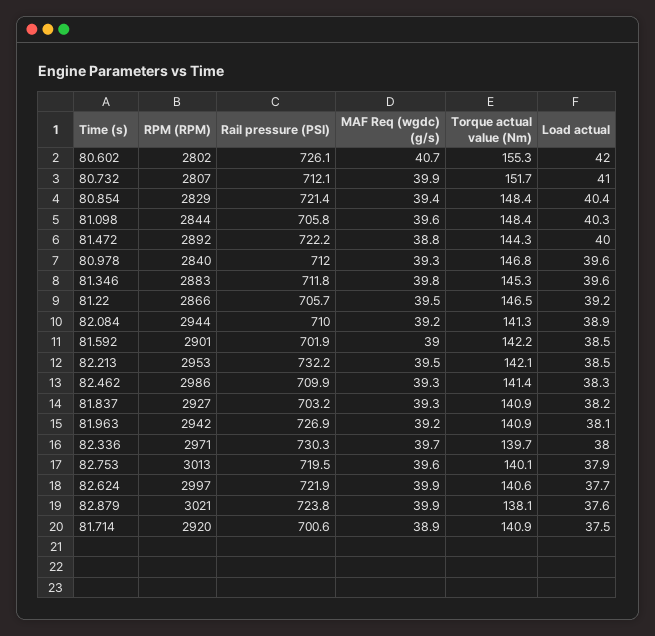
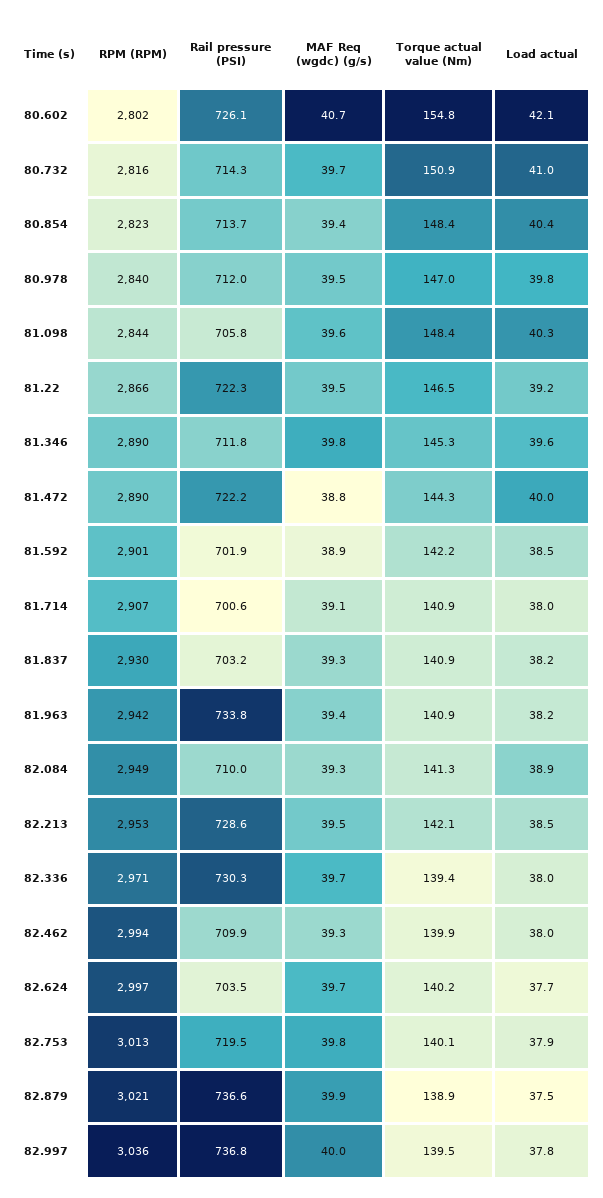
  {
    "RPM (RPM)": {
      "80.602": 2802,
-     "80.732": 2807,
+     "80.732": 2816,
-     "80.854": 2829,
+     "80.854": 2823,
      "81.098": 2844,
-     "81.472": 2892,
+     "81.472": 2890,
      "80.978": 2840,
-     "81.346": 2883,
+     "81.346": 2890,
      "81.22": 2866,
-     "82.084": 2944,
+     "82.084": 2949,
      "81.592": 2901,
      "82.213": 2953,
-     "82.462": 2986,
+     "82.462": 2994,
-     "81.837": 2927,
+     "81.837": 2930,
      "81.963": 2942,
      "82.336": 2971,
      "82.753": 3013,
      "82.624": 2997,
      "82.879": 3021,
-     "81.714": 2920
+     "81.714": 2907,
+     "82.997": 3036
    },
    "Rail pressure (PSI)": {
      "80.602": 726.1,
-     "80.732": 712.1,
+     "80.732": 714.3,
-     "80.854": 721.4,
+     "80.854": 713.7,
      "81.098": 705.8,
      "81.472": 722.2,
      "80.978": 712,
      "81.346": 711.8,
-     "81.22": 705.7,
+     "81.22": 722.3,
      "82.084": 710,
      "81.592": 701.9,
-     "82.213": 732.2,
+     "82.213": 728.6,
      "82.462": 709.9,
      "81.837": 703.2,
-     "81.963": 726.9,
+     "81.963": 733.8,
      "82.336": 730.3,
      "82.753": 719.5,
-     "82.624": 721.9,
+     "82.624": 703.5,
-     "82.879": 723.8,
+     "82.879": 736.6,
-     "81.714": 700.6
+     "81.714": 700.6,
+     "82.997": 736.8
    },
    "MAF Req (wgdc) (g/s)": {
      "80.602": 40.7,
-     "80.732": 39.9,
+     "80.732": 39.7,
      "80.854": 39.4,
      "81.098": 39.6,
      "81.472": 38.8,
-     "80.978": 39.3,
+     "80.978": 39.5,
      "81.346": 39.8,
      "81.22": 39.5,
-     "82.084": 39.2,
+     "82.084": 39.3,
-     "81.592": 39,
+     "81.592": 38.9,
      "82.213": 39.5,
      "82.462": 39.3,
      "81.837": 39.3,
-     "81.963": 39.2,
+     "81.963": 39.4,
      "82.336": 39.7,
-     "82.753": 39.6,
+     "82.753": 39.8,
-     "82.624": 39.9,
+     "82.624": 39.7,
      "82.879": 39.9,
-     "81.714": 38.9
+     "81.714": 39.1,
+     "82.997": 40
    },
    "Torque actual value (Nm)": {
-     "80.602": 155.3,
+     "80.602": 154.8,
-     "80.732": 151.7,
+     "80.732": 150.9,
      "80.854": 148.4,
      "81.098": 148.4,
      "81.472": 144.3,
-     "80.978": 146.8,
+     "80.978": 147,
      "81.346": 145.3,
      "81.22": 146.5,
      "82.084": 141.3,
      "81.592": 142.2,
      "82.213": 142.1,
-     "82.462": 141.4,
+     "82.462": 139.9,
      "81.837": 140.9,
      "81.963": 140.9,
-     "82.336": 139.7,
+     "82.336": 139.4,
      "82.753": 140.1,
-     "82.624": 140.6,
+     "82.624": 140.2,
-     "82.879": 138.1,
+     "82.879": 138.9,
-     "81.714": 140.9
+     "81.714": 140.9,
+     "82.997": 139.5
    },
    "Load actual": {
-     "80.602": 42,
+     "80.602": 42.1,
      "80.732": 41,
      "80.854": 40.4,
      "81.098": 40.3,
      "81.472": 40,
-     "80.978": 39.6,
+     "80.978": 39.8,
      "81.346": 39.6,
      "81.22": 39.2,
      "82.084": 38.9,
      "81.592": 38.5,
      "82.213": 38.5,
-     "82.462": 38.3,
+     "82.462": 38,
      "81.837": 38.2,
-     "81.963": 38.1,
+     "81.963": 38.2,
      "82.336": 38,
      "82.753": 37.9,
      "82.624": 37.7,
-     "82.879": 37.6,
+     "82.879": 37.5,
-     "81.714": 37.5
+     "81.714": 38,
+     "82.997": 37.8
    }
  }

